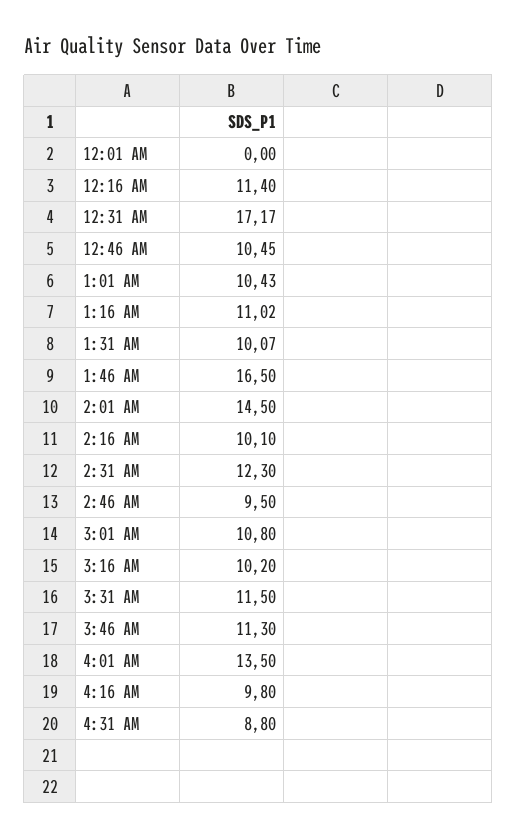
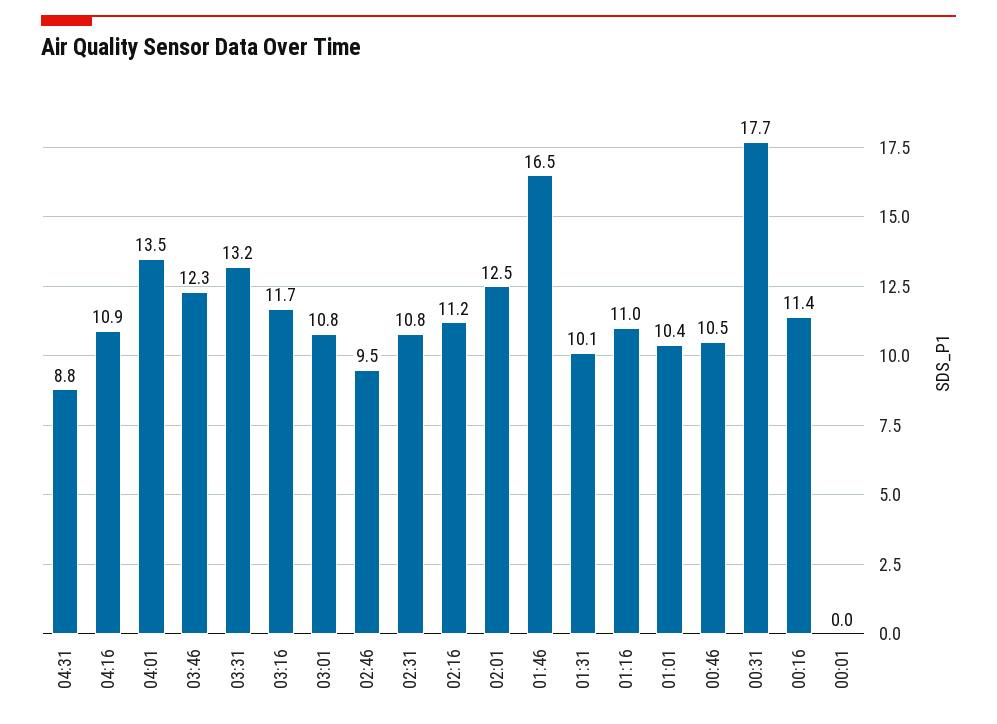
  {
    "12:01 AM": 0,
    "12:16 AM": 11.4,
-   "12:31 AM": 17.17,
+   "12:31 AM": 17.7,
    "12:46 AM": 10.45,
    "1:01 AM": 10.43,
    "1:16 AM": 11.02,
    "1:31 AM": 10.07,
    "1:46 AM": 16.5,
-   "2:01 AM": 14.5,
+   "2:01 AM": 12.5,
-   "2:16 AM": 10.1,
+   "2:16 AM": 11.2,
-   "2:31 AM": 12.3,
+   "2:31 AM": 10.8,
    "2:46 AM": 9.5,
    "3:01 AM": 10.8,
-   "3:16 AM": 10.2,
+   "3:16 AM": 11.7,
-   "3:31 AM": 11.5,
+   "3:31 AM": 13.2,
-   "3:46 AM": 11.3,
+   "3:46 AM": 12.3,
    "4:01 AM": 13.5,
-   "4:16 AM": 9.8,
+   "4:16 AM": 10.9,
    "4:31 AM": 8.8
  }

